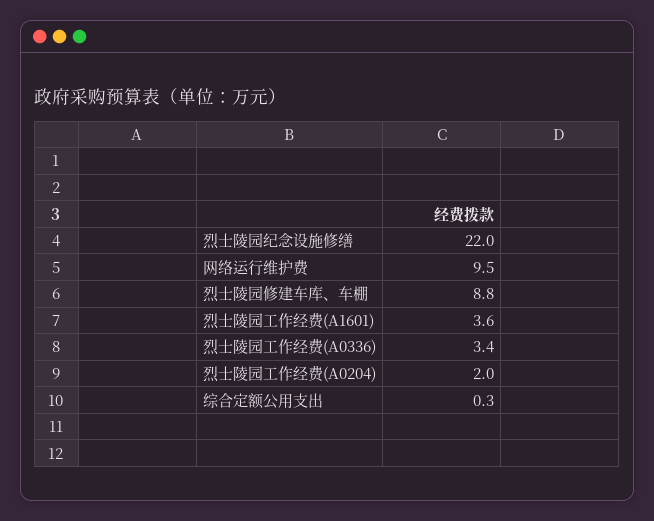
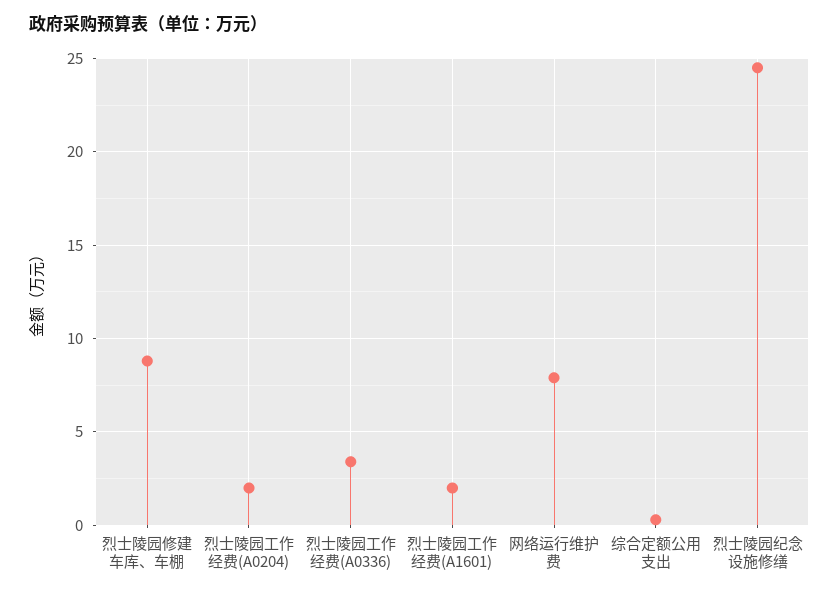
  {
-   "烈士陵园纪念设施修缮": 22,
+   "烈士陵园纪念设施修缮": 24.5,
-   "网络运行维护费": 9.5,
+   "网络运行维护费": 8,
    "烈士陵园修建车库、车棚": 8.8,
-   "烈士陵园工作经费(A1601)": 3.6,
+   "烈士陵园工作经费(A1601)": 2,
    "烈士陵园工作经费(A0336)": 3.4,
    "烈士陵园工作经费(A0204)": 2,
    "综合定额公用支出": 0.3
  }

